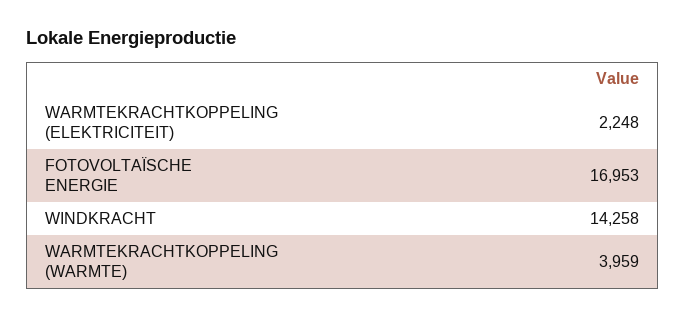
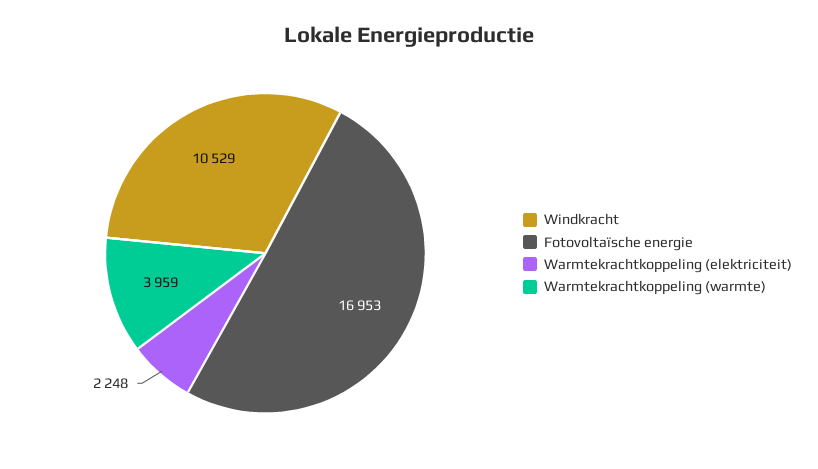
  {
    "WARMTEKRACHTKOPPELING (ELEKTRICITEIT)": 2248,
    "FOTOVOLTAÏSCHE ENERGIE": 16953,
-   "WINDKRACHT": 14258,
+   "WINDKRACHT": 10529,
    "WARMTEKRACHTKOPPELING (WARMTE)": 3959
  }

